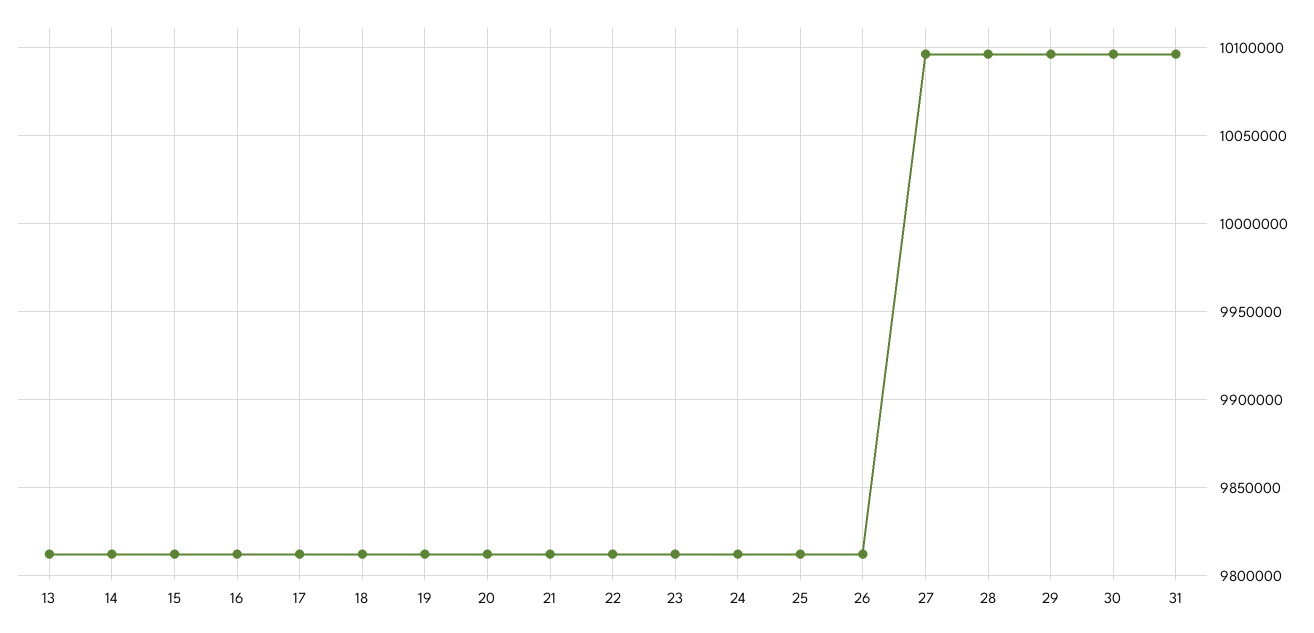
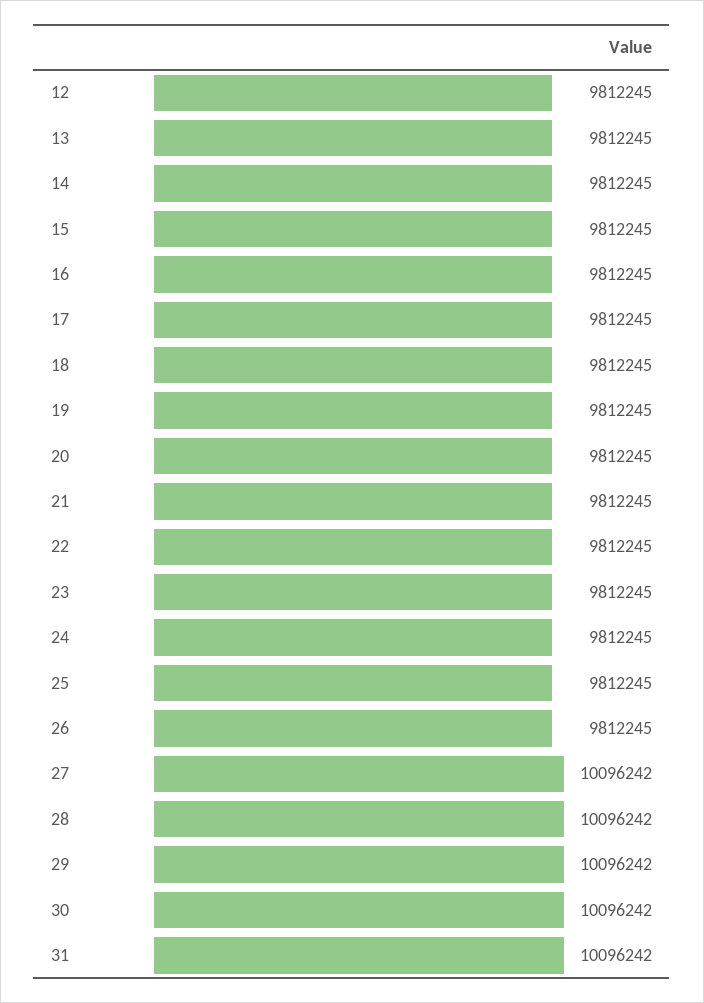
  {
    "13": 9812245,
    "14": 9812245,
    "15": 9812245,
    "16": 9812245,
    "17": 9812245,
    "18": 9812245,
    "19": 9812245,
    "20": 9812245,
    "21": 9812245,
    "22": 9812245,
    "23": 9812245,
    "24": 9812245,
    "25": 9812245,
    "26": 9812245,
    "27": 10096242,
    "28": 10096242,
    "29": 10096242,
    "30": 10096242,
-   "31": 10096242
+   "31": 10096242,
+   "12": 9812245
  }

